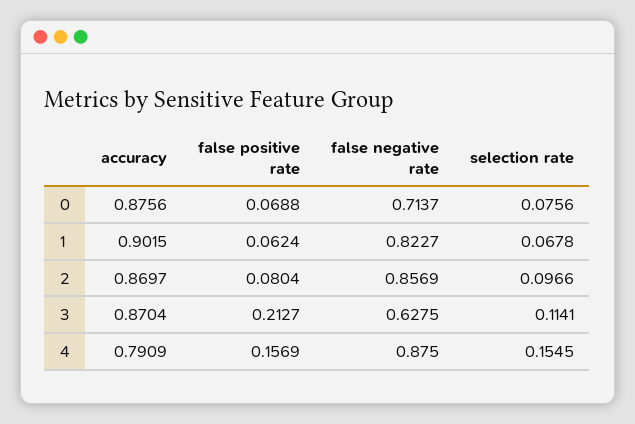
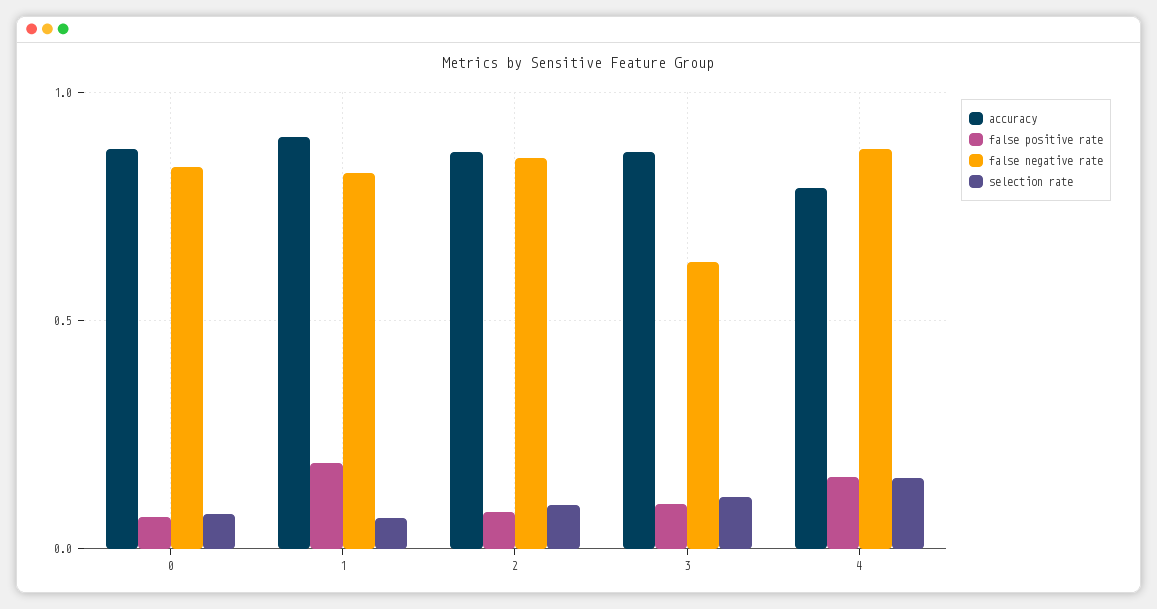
  {
    "accuracy": {
      "0": 0.8756,
      "1": 0.9015,
      "2": 0.8697,
      "3": 0.8704,
      "4": 0.7909
    },
    "false positive rate": {
      "0": 0.0688,
-     "1": 0.0624,
+     "1": 0.2,
      "2": 0.0804,
-     "3": 0.2127,
+     "3": 0.1,
      "4": 0.1569
    },
    "false negative rate": {
-     "0": 0.7137,
+     "0": 0.85,
      "1": 0.8227,
      "2": 0.8569,
      "3": 0.6275,
      "4": 0.875
    },
    "selection rate": {
      "0": 0.0756,
      "1": 0.0678,
      "2": 0.0966,
      "3": 0.1141,
      "4": 0.1545
    }
  }

